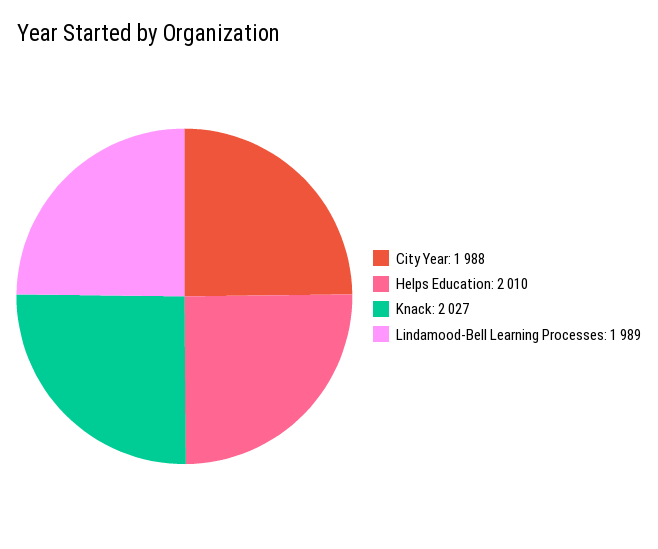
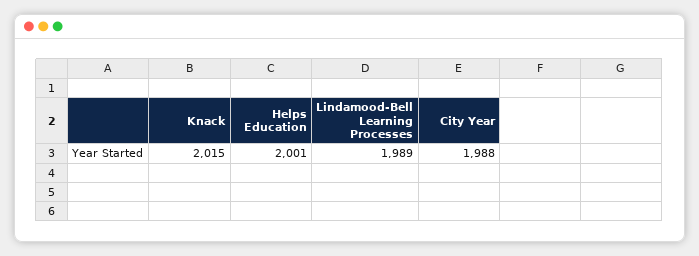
  {
    "City Year": 1988,
-   "Helps Education": 2010,
+   "Helps Education": 2001,
-   "Knack": 2027,
+   "Knack": 2015,
    "Lindamood-Bell Learning Processes": 1989
  }

